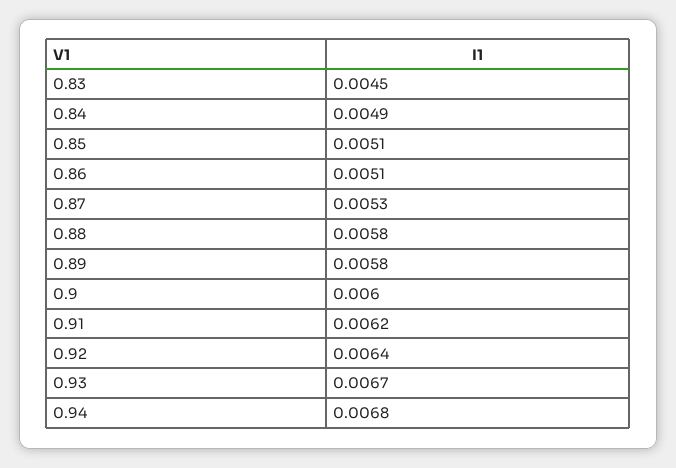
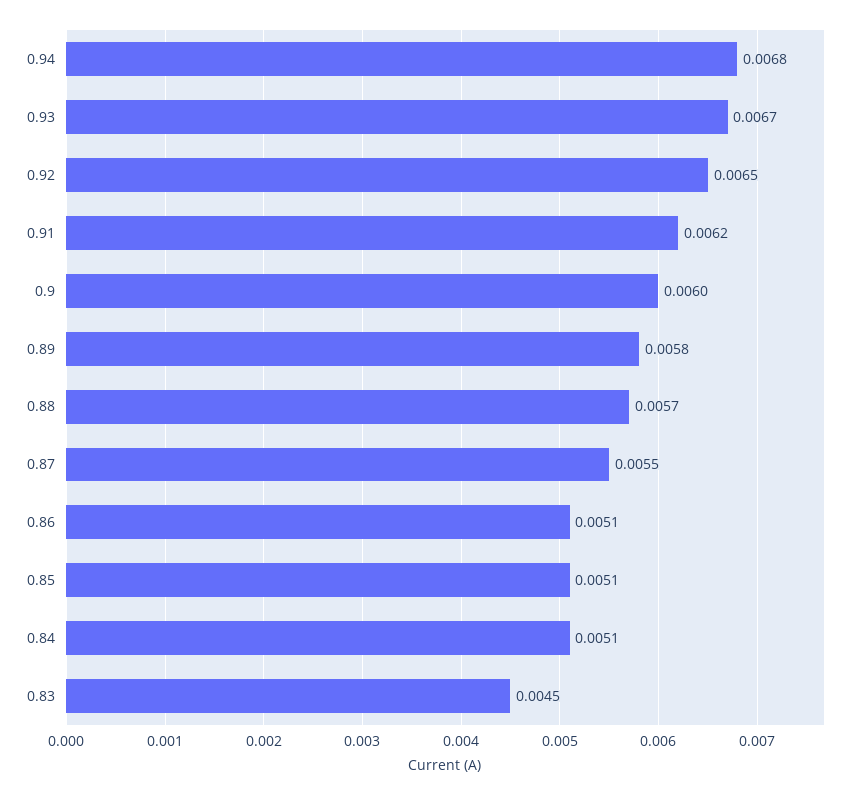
  {
    "0.83": 0.0045,
-   "0.84": 0.0049,
+   "0.84": 0.0051,
    "0.85": 0.0051,
    "0.86": 0.0051,
-   "0.87": 0.0053,
+   "0.87": 0.0055,
-   "0.88": 0.0058,
+   "0.88": 0.0057,
    "0.89": 0.0058,
    "0.9": 0.006,
    "0.91": 0.0062,
-   "0.92": 0.0064,
+   "0.92": 0.0065,
    "0.93": 0.0067,
    "0.94": 0.0068
  }

